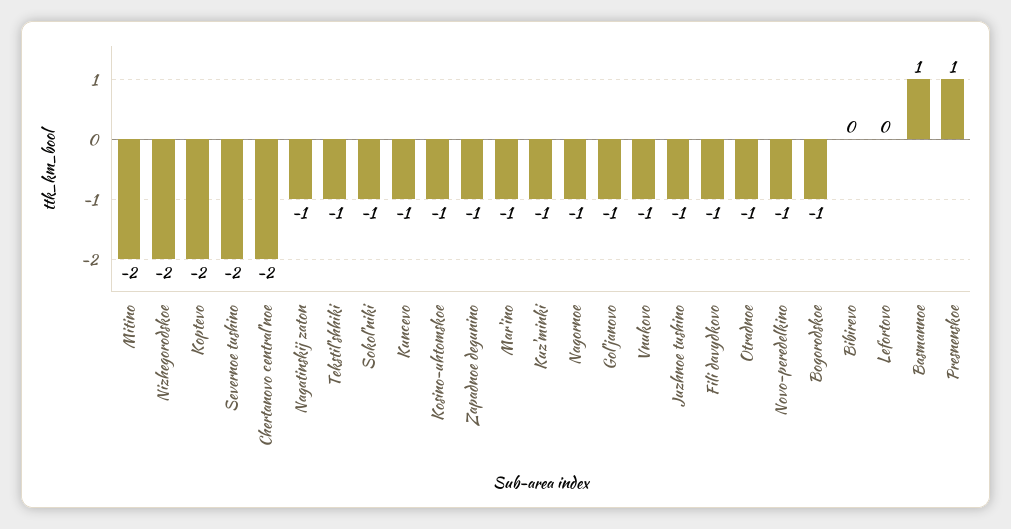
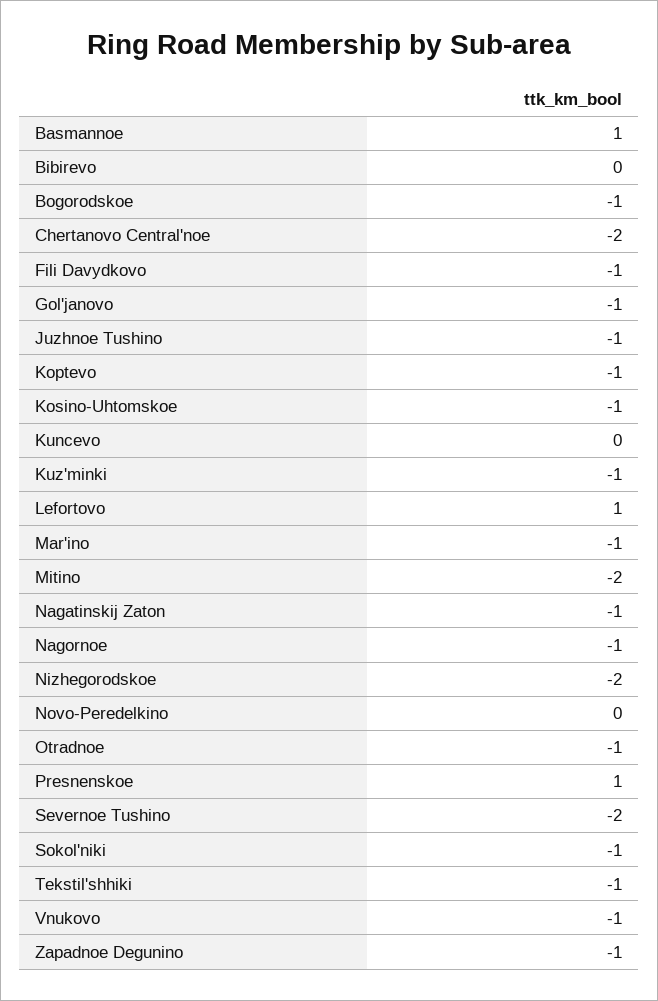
  {
    "Mitino": -2,
    "Nizhegorodskoe": -2,
-   "Koptevo": -2,
+   "Koptevo": -1,
    "Severnoe tushino": -2,
    "Chertanovo central'noe": -2,
    "Nagatinskij zaton": -1,
    "Tekstil'shhiki": -1,
    "Sokol'niki": -1,
-   "Kuncevo": -1,
+   "Kuncevo": 0,
    "Kosino-uhtomskoe": -1,
    "Zapadnoe degunino": -1,
    "Mar'ino": -1,
    "Kuz'minki": -1,
    "Nagornoe": -1,
    "Gol'janovo": -1,
    "Vnukovo": -1,
    "Juzhnoe tushino": -1,
    "Fili davydkovo": -1,
    "Otradnoe": -1,
-   "Novo-peredelkino": -1,
+   "Novo-peredelkino": 0,
    "Bogorodskoe": -1,
    "Bibirevo": 0,
-   "Lefortovo": 0,
+   "Lefortovo": 1,
    "Basmannoe": 1,
    "Presnenskoe": 1
  }

